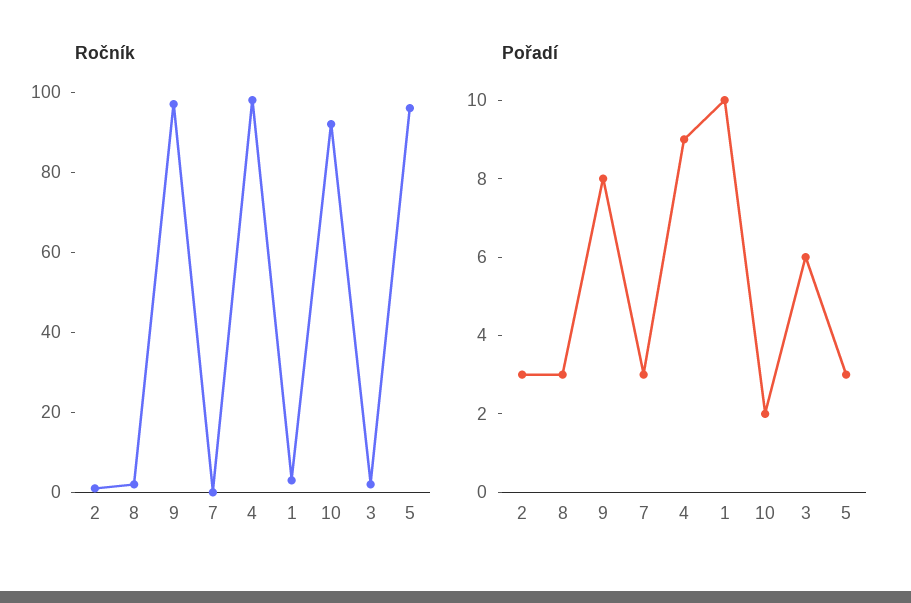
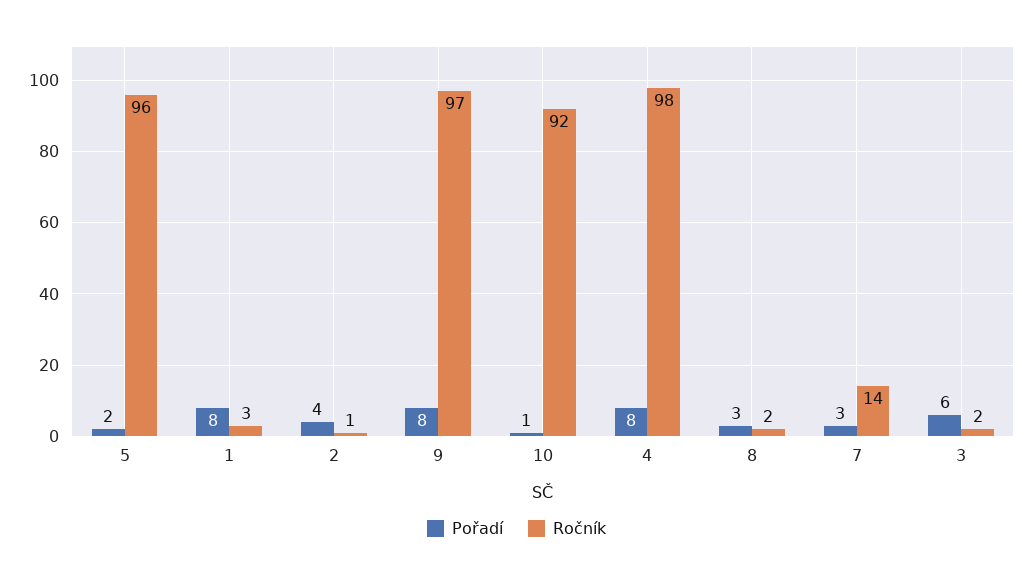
  {
    "Ročník": {
      "2": 1,
      "8": 2,
      "9": 97,
-     "7": 0,
+     "7": 14,
      "4": 98,
      "1": 3,
      "10": 92,
      "3": 2,
      "5": 96
    },
    "Pořadí": {
-     "2": 3,
+     "2": 4,
      "8": 3,
      "9": 8,
      "7": 3,
-     "4": 9,
+     "4": 8,
-     "1": 10,
+     "1": 8,
-     "10": 2,
+     "10": 1,
      "3": 6,
-     "5": 3
+     "5": 2
    }
  }

